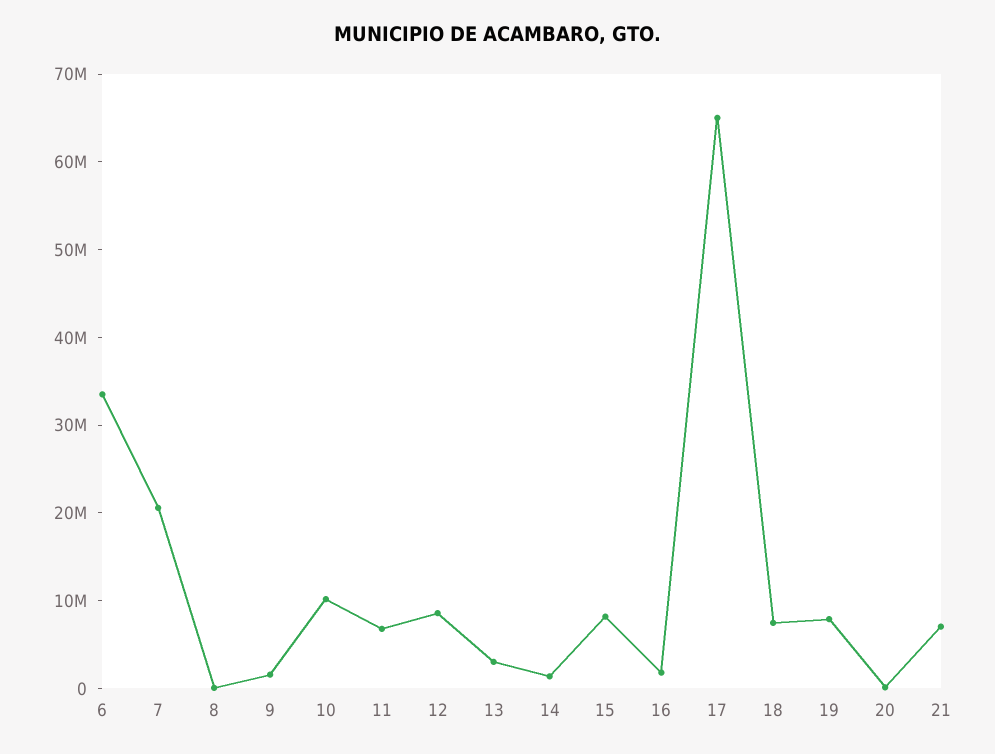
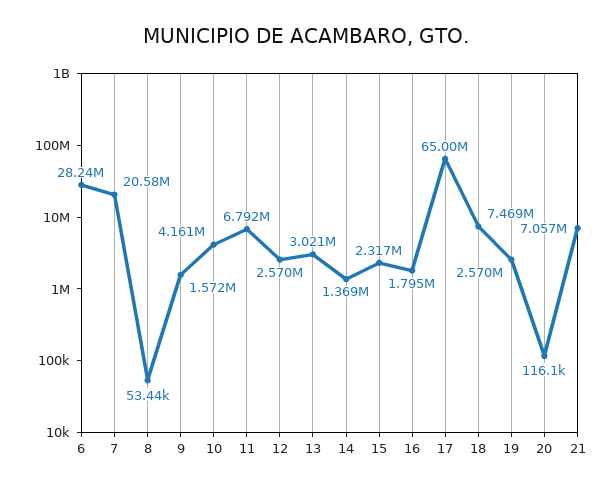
  {
-   "6": 34000000,
+   "6": 28240000,
    "7": 20580000,
    "8": 53440,
    "9": 1572000,
-   "10": 10000000,
+   "10": 4161000,
    "11": 6792000,
-   "12": 8000000,
+   "12": 2570000,
    "13": 3021000,
    "14": 1369000,
-   "15": 8000000,
+   "15": 2317000,
    "16": 1795000,
    "17": 65000000,
    "18": 7469000,
-   "19": 8000000,
+   "19": 2570000,
    "20": 116100,
    "21": 7057000
  }

